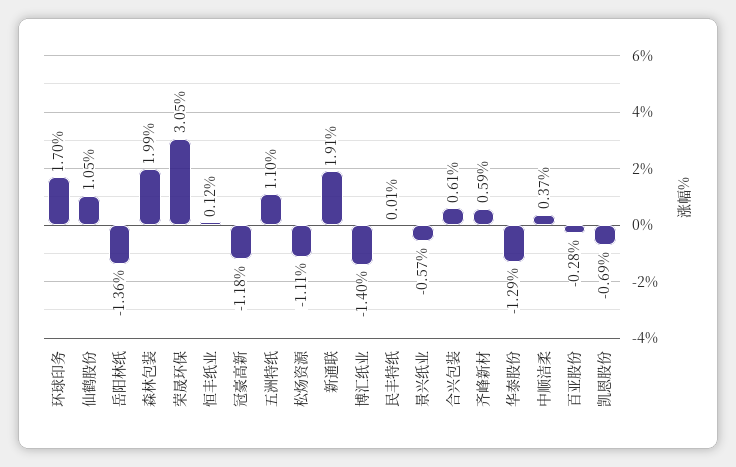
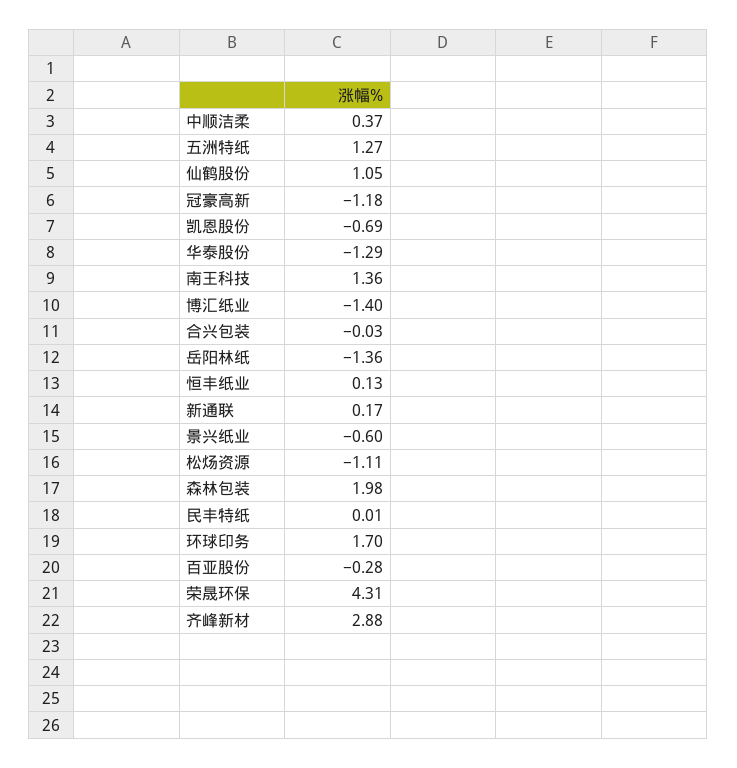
  {
    "环球印务": 1.7,
    "仙鹤股份": 1.05,
    "岳阳林纸": -1.36,
-   "森林包装": 1.99,
+   "森林包装": 1.98,
-   "荣晟环保": 3.05,
+   "荣晟环保": 4.31,
-   "恒丰纸业": 0.12,
+   "恒丰纸业": 0.13,
    "冠豪高新": -1.18,
-   "五洲特纸": 1.1,
+   "五洲特纸": 1.27,
    "松炀资源": -1.11,
-   "新通联": 1.91,
+   "新通联": 0.17,
    "博汇纸业": -1.4,
    "民丰特纸": 0.01,
-   "景兴纸业": -0.57,
+   "景兴纸业": -0.6,
-   "合兴包装": 0.61,
+   "合兴包装": -0.03,
-   "齐峰新材": 0.59,
+   "齐峰新材": 2.88,
    "华泰股份": -1.29,
    "中顺洁柔": 0.37,
    "百亚股份": -0.28,
-   "凯恩股份": -0.69
+   "凯恩股份": -0.69,
+   "南王科技": 1.36
  }

